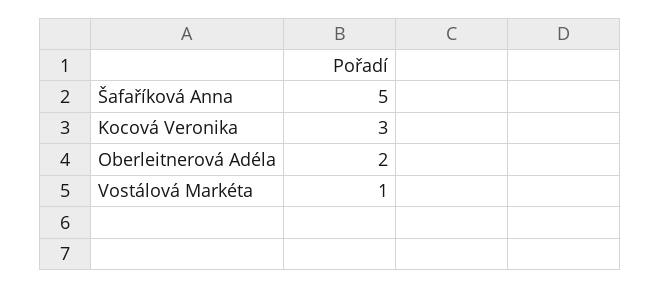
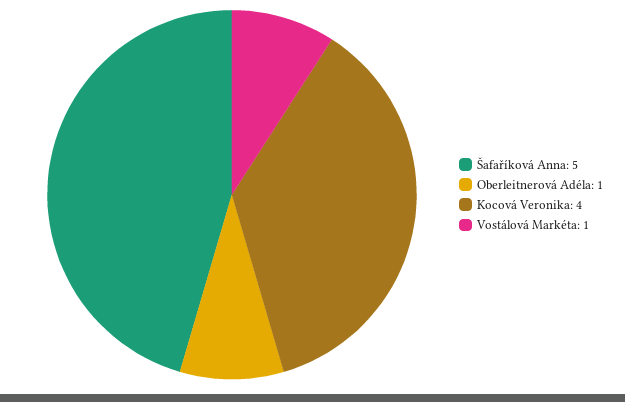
  {
    "Šafaříková Anna": 5,
-   "Kocová Veronika": 3,
+   "Kocová Veronika": 4,
-   "Oberleitnerová Adéla": 2,
+   "Oberleitnerová Adéla": 1,
    "Vostálová Markéta": 1
  }

